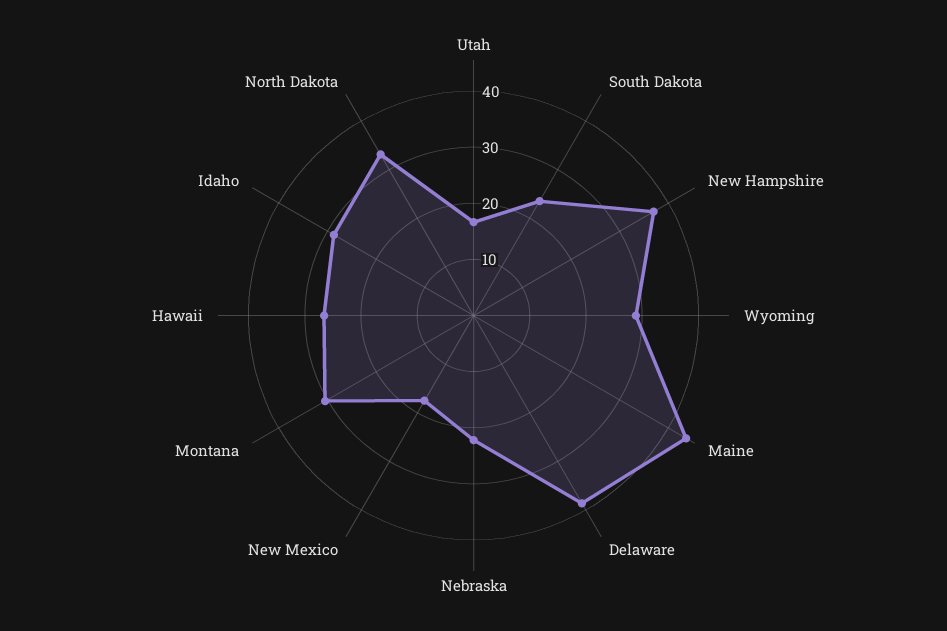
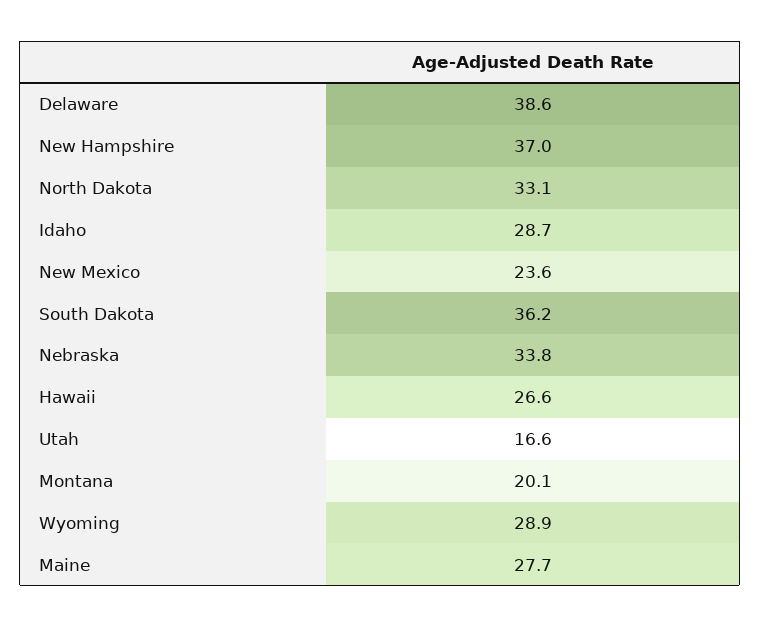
  {
    "Utah": 16.6,
-   "South Dakota": 24,
+   "South Dakota": 36.2,
    "New Hampshire": 37,
    "Wyoming": 28.9,
-   "Maine": 44,
+   "Maine": 27.7,
    "Delaware": 38.6,
-   "Nebraska": 22,
+   "Nebraska": 33.8,
-   "New Mexico": 18,
+   "New Mexico": 23.6,
-   "Montana": 30,
+   "Montana": 20.1,
    "Hawaii": 26.6,
    "Idaho": 28.7,
    "North Dakota": 33.1
  }

